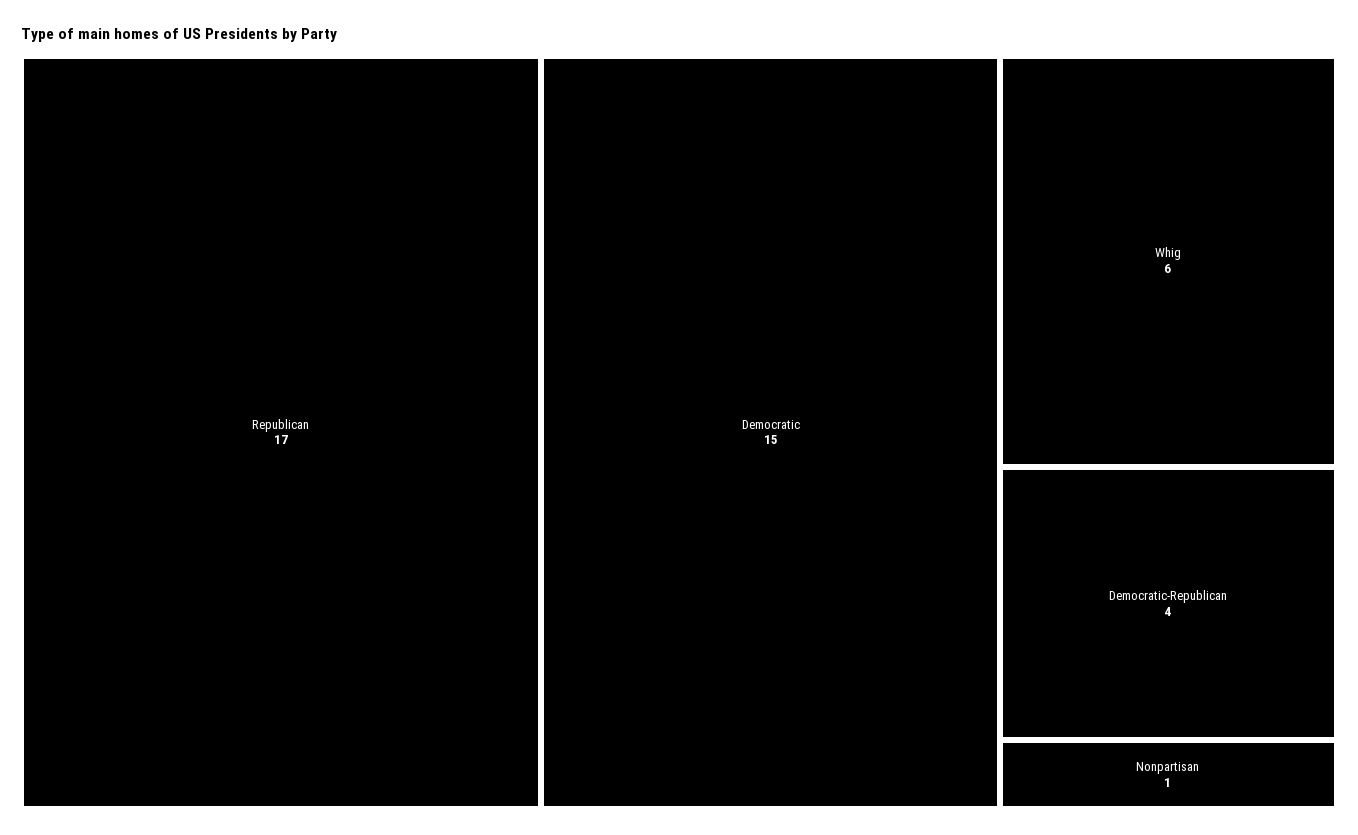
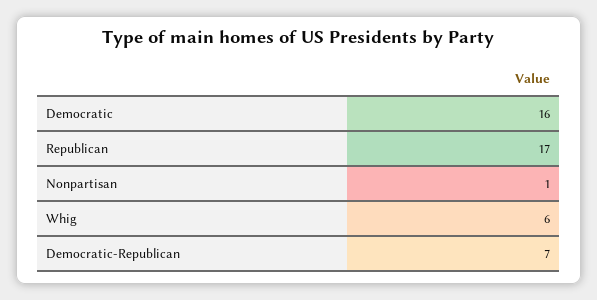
  {
    "Republican": 17,
-   "Democratic": 15,
+   "Democratic": 16,
    "Whig": 6,
-   "Democratic-Republican": 4,
+   "Democratic-Republican": 7,
    "Nonpartisan": 1
  }

